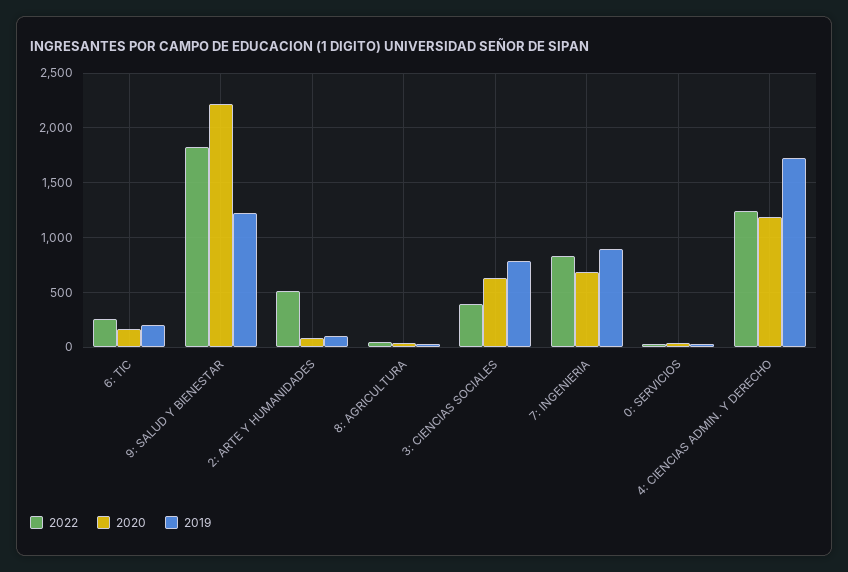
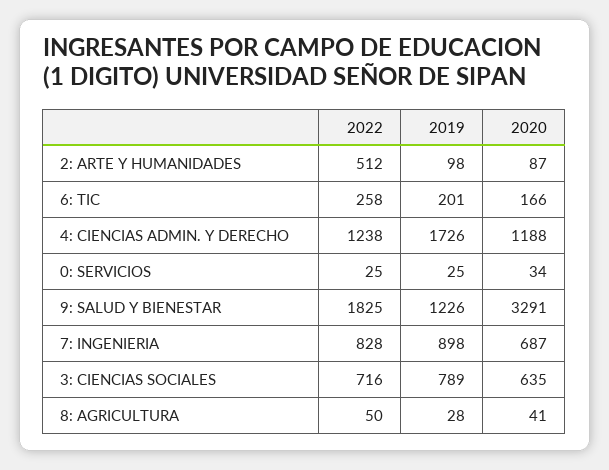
  {
    "2022": {
      "6: TIC": 258,
      "9: SALUD Y BIENESTAR": 1825,
      "2: ARTE Y HUMANIDADES": 512,
      "8: AGRICULTURA": 50,
-     "3: CIENCIAS SOCIALES": 400,
+     "3: CIENCIAS SOCIALES": 716,
      "7: INGENIERIA": 828,
      "0: SERVICIOS": 25,
      "4: CIENCIAS ADMIN. Y DERECHO": 1238
    },
    "2020": {
      "6: TIC": 166,
-     "9: SALUD Y BIENESTAR": 2200,
+     "9: SALUD Y BIENESTAR": 3291,
      "2: ARTE Y HUMANIDADES": 87,
      "8: AGRICULTURA": 41,
      "3: CIENCIAS SOCIALES": 635,
      "7: INGENIERIA": 687,
      "0: SERVICIOS": 34,
      "4: CIENCIAS ADMIN. Y DERECHO": 1188
    },
    "2019": {
      "6: TIC": 201,
      "9: SALUD Y BIENESTAR": 1226,
      "2: ARTE Y HUMANIDADES": 98,
      "8: AGRICULTURA": 28,
      "3: CIENCIAS SOCIALES": 789,
      "7: INGENIERIA": 898,
      "0: SERVICIOS": 25,
      "4: CIENCIAS ADMIN. Y DERECHO": 1726
    }
  }

